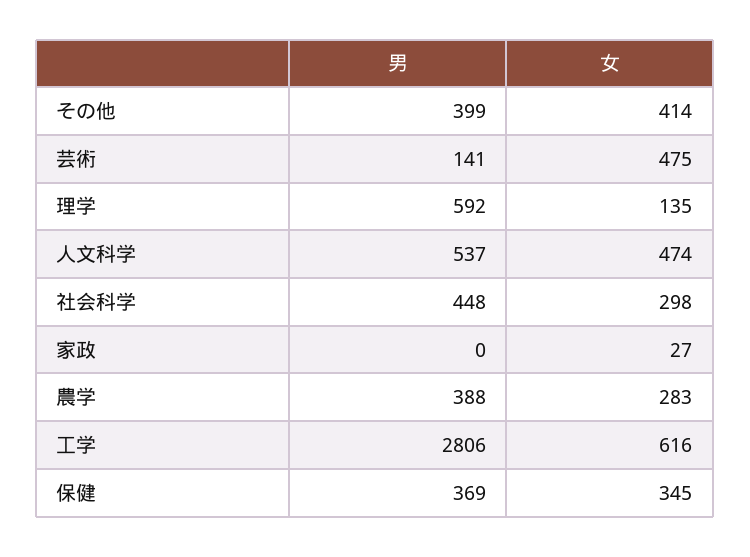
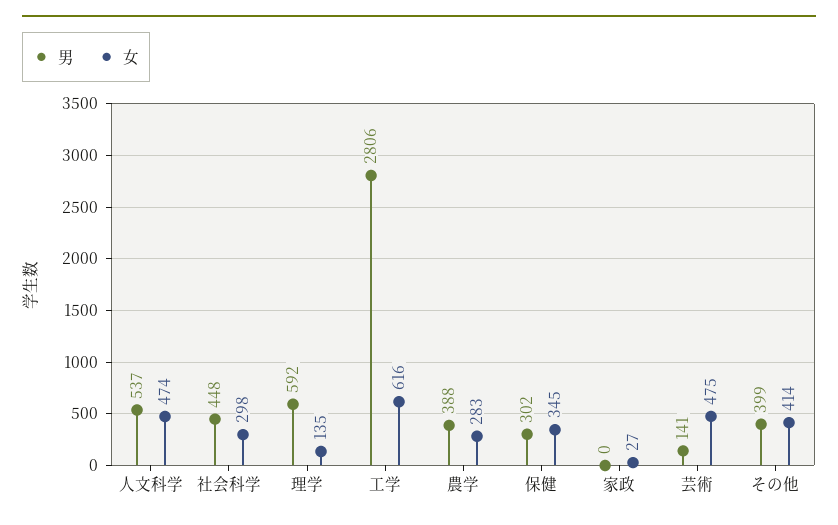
  {
    "男": {
      "その他": 399,
      "芸術": 141,
      "理学": 592,
      "人文科学": 537,
      "社会科学": 448,
      "家政": 0,
      "農学": 388,
      "工学": 2806,
-     "保健": 369
+     "保健": 302
    },
    "女": {
      "その他": 414,
      "芸術": 475,
      "理学": 135,
      "人文科学": 474,
      "社会科学": 298,
      "家政": 27,
      "農学": 283,
      "工学": 616,
      "保健": 345
    }
  }

